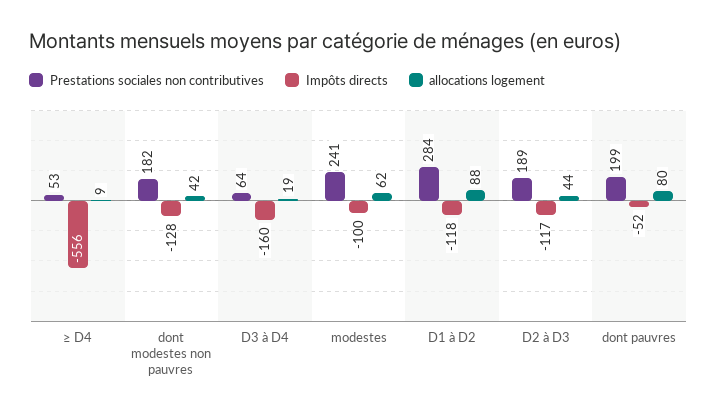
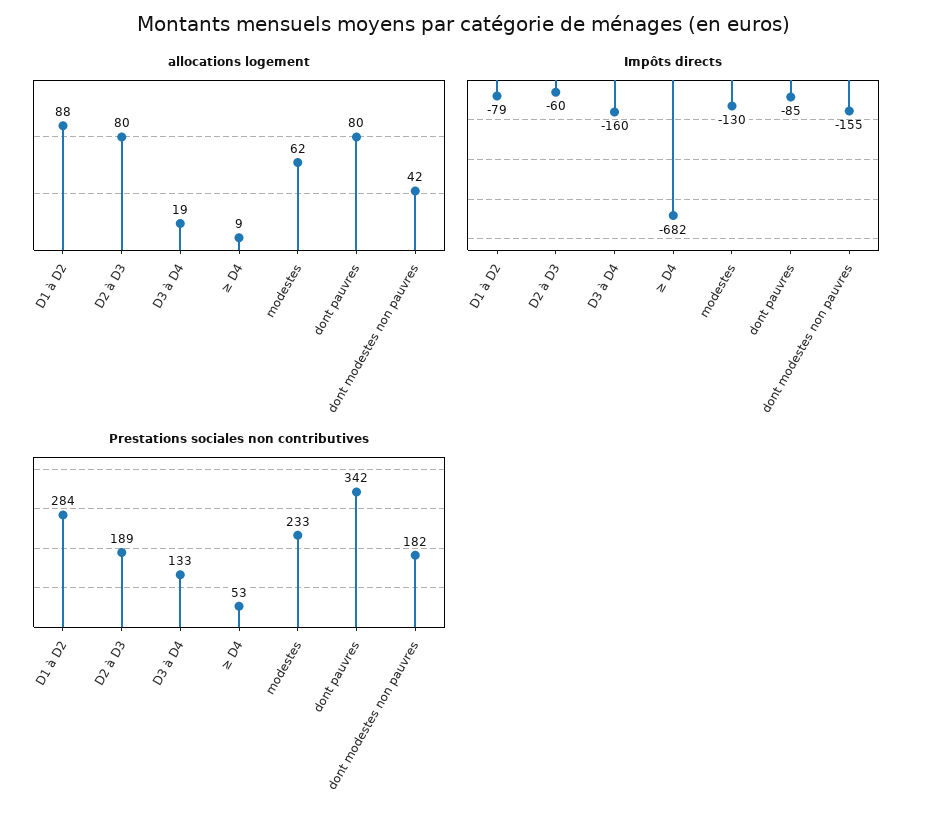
  {
    "Prestations sociales non contributives": {
      "≥ D4": 53,
      "dont modestes non pauvres": 182,
-     "D3 à D4": 64,
+     "D3 à D4": 133,
-     "modestes": 241,
+     "modestes": 233,
      "D1 à D2": 284,
      "D2 à D3": 189,
-     "dont pauvres": 199
+     "dont pauvres": 342
    },
    "Impôts directs": {
-     "≥ D4": -556,
+     "≥ D4": -682,
-     "dont modestes non pauvres": -128,
+     "dont modestes non pauvres": -155,
      "D3 à D4": -160,
-     "modestes": -100,
+     "modestes": -130,
-     "D1 à D2": -118,
+     "D1 à D2": -79,
-     "D2 à D3": -117,
+     "D2 à D3": -60,
-     "dont pauvres": -52
+     "dont pauvres": -85
    },
    "allocations logement": {
      "≥ D4": 9,
      "dont modestes non pauvres": 42,
      "D3 à D4": 19,
      "modestes": 62,
      "D1 à D2": 88,
-     "D2 à D3": 44,
+     "D2 à D3": 80,
      "dont pauvres": 80
    }
  }

